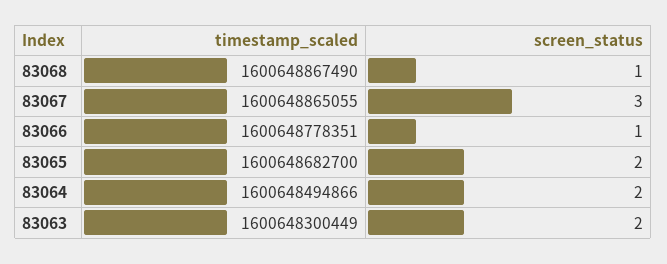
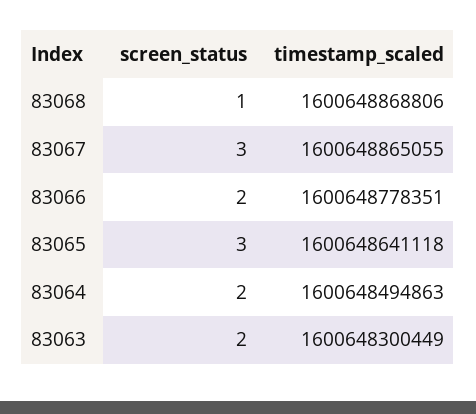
  {
    "timestamp_scaled": {
-     "83068": 1600648867490,
+     "83068": 1600648868806,
      "83067": 1600648865055,
      "83066": 1600648778351,
-     "83065": 1600648682700,
+     "83065": 1600648641118,
-     "83064": 1600648494866,
+     "83064": 1600648494863,
      "83063": 1600648300449
    },
    "screen_status": {
      "83068": 1,
      "83067": 3,
-     "83066": 1,
+     "83066": 2,
-     "83065": 2,
+     "83065": 3,
      "83064": 2,
      "83063": 2
    }
  }

